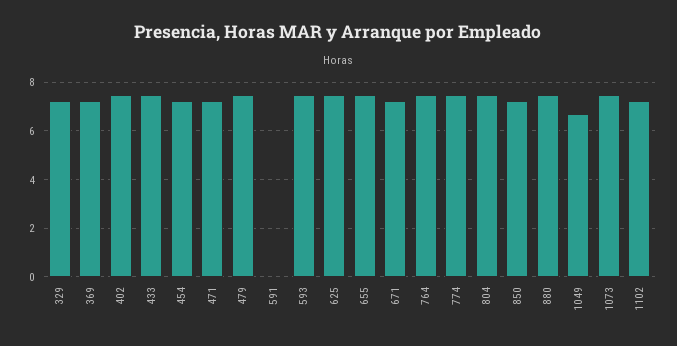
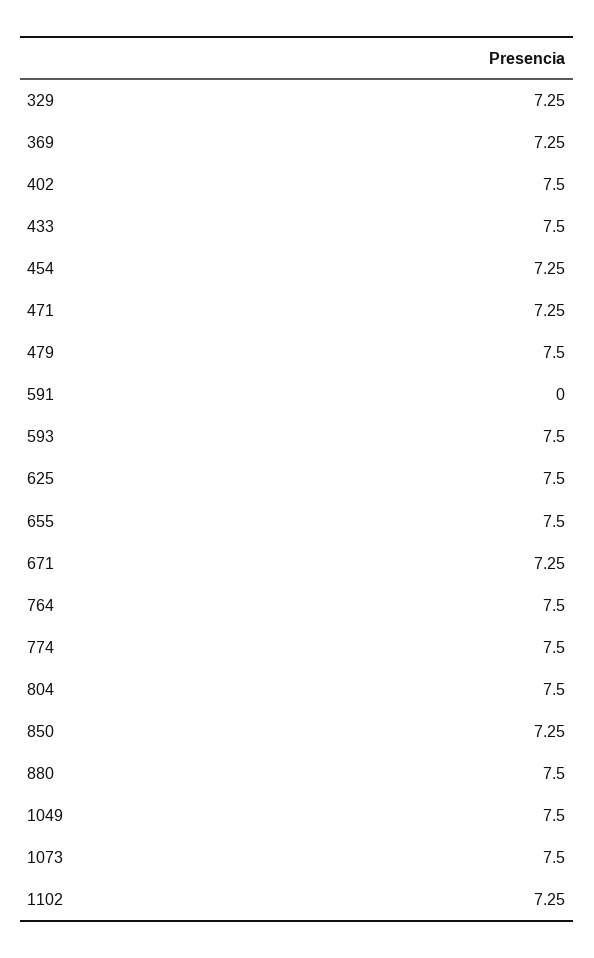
  {
    "329": 7.25,
    "369": 7.25,
    "402": 7.5,
    "433": 7.5,
    "454": 7.25,
    "471": 7.25,
    "479": 7.5,
    "591": 0,
    "593": 7.5,
    "625": 7.5,
    "655": 7.5,
    "671": 7.25,
    "764": 7.5,
    "774": 7.5,
    "804": 7.5,
    "850": 7.25,
    "880": 7.5,
-   "1049": 6.75,
+   "1049": 7.5,
    "1073": 7.5,
    "1102": 7.25
  }

